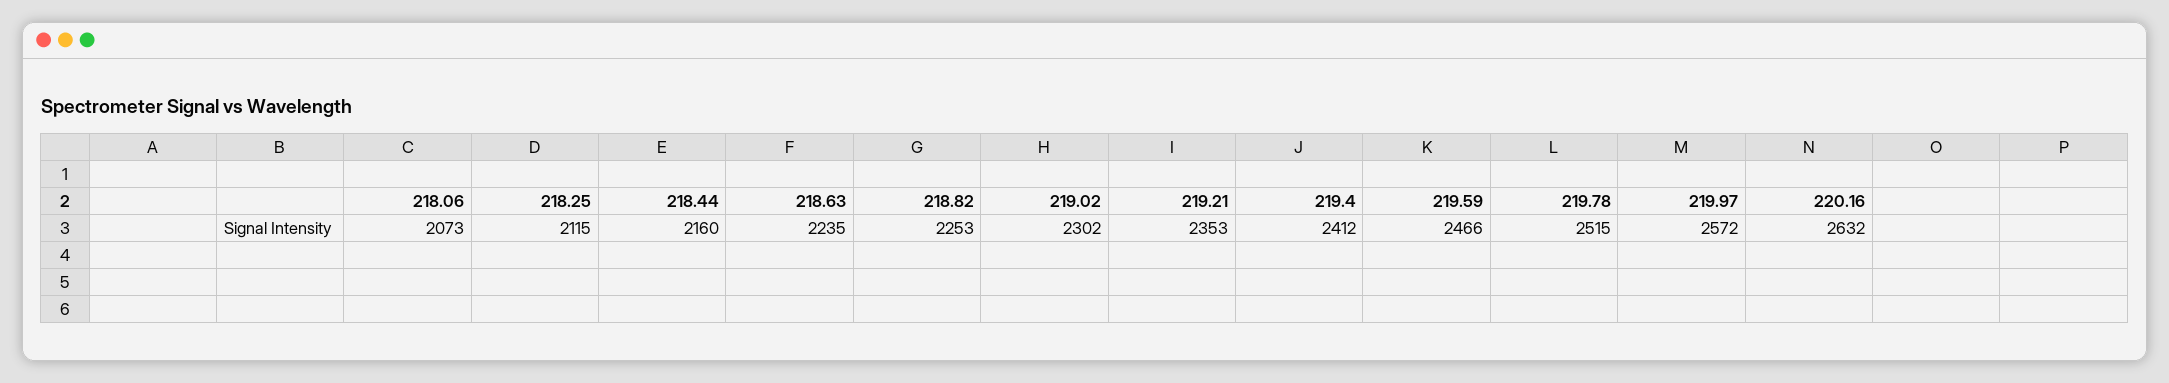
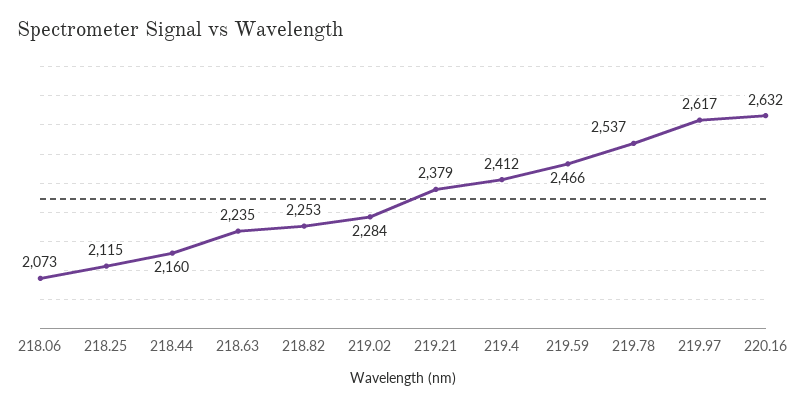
  {
    "218.06": 2073,
    "218.25": 2115,
    "218.44": 2160,
    "218.63": 2235,
    "218.82": 2253,
-   "219.02": 2302,
+   "219.02": 2284,
-   "219.21": 2353,
+   "219.21": 2379,
    "219.4": 2412,
    "219.59": 2466,
-   "219.78": 2515,
+   "219.78": 2537,
-   "219.97": 2572,
+   "219.97": 2617,
    "220.16": 2632
  }

